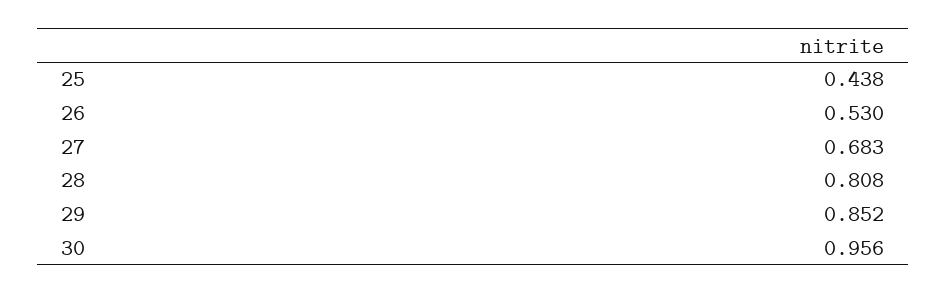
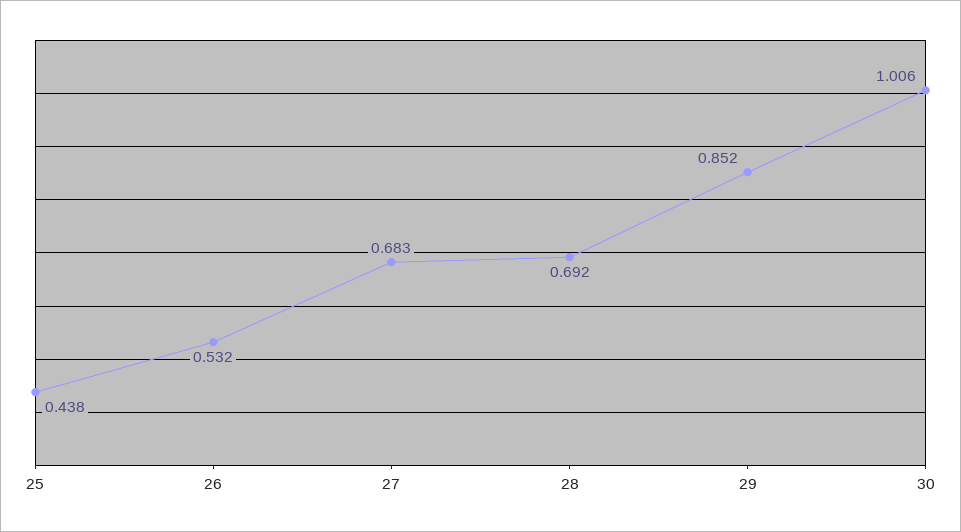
  {
    "25": 0.438,
-   "26": 0.53,
+   "26": 0.532,
    "27": 0.683,
-   "28": 0.808,
+   "28": 0.692,
    "29": 0.852,
-   "30": 0.956
+   "30": 1.006
  }

